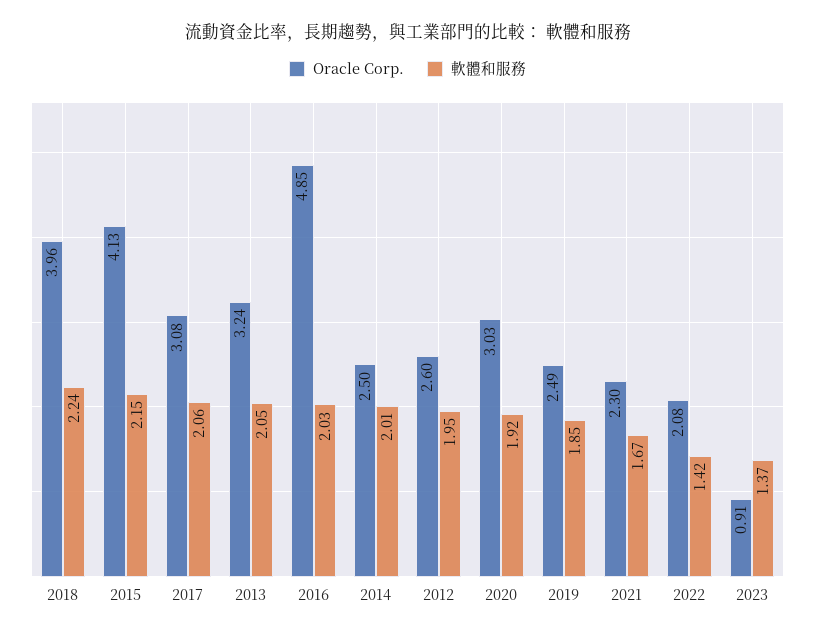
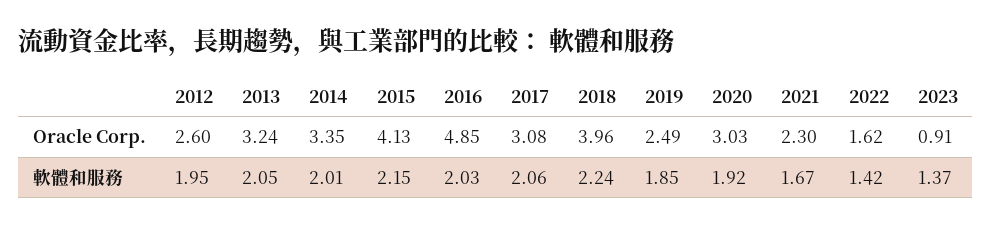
  {
    "Oracle Corp.": {
      "2018": 3.96,
      "2015": 4.13,
      "2017": 3.08,
      "2013": 3.24,
      "2016": 4.85,
-     "2014": 2.5,
+     "2014": 3.35,
      "2012": 2.6,
      "2020": 3.03,
      "2019": 2.49,
      "2021": 2.3,
-     "2022": 2.08,
+     "2022": 1.62,
      "2023": 0.91
    },
    "軟體和服務": {
      "2018": 2.24,
      "2015": 2.15,
      "2017": 2.06,
      "2013": 2.05,
      "2016": 2.03,
      "2014": 2.01,
      "2012": 1.95,
      "2020": 1.92,
      "2019": 1.85,
      "2021": 1.67,
      "2022": 1.42,
      "2023": 1.37
    }
  }

